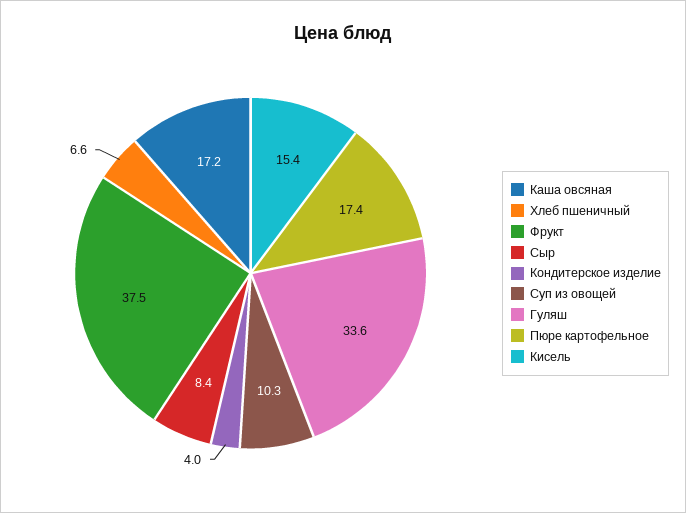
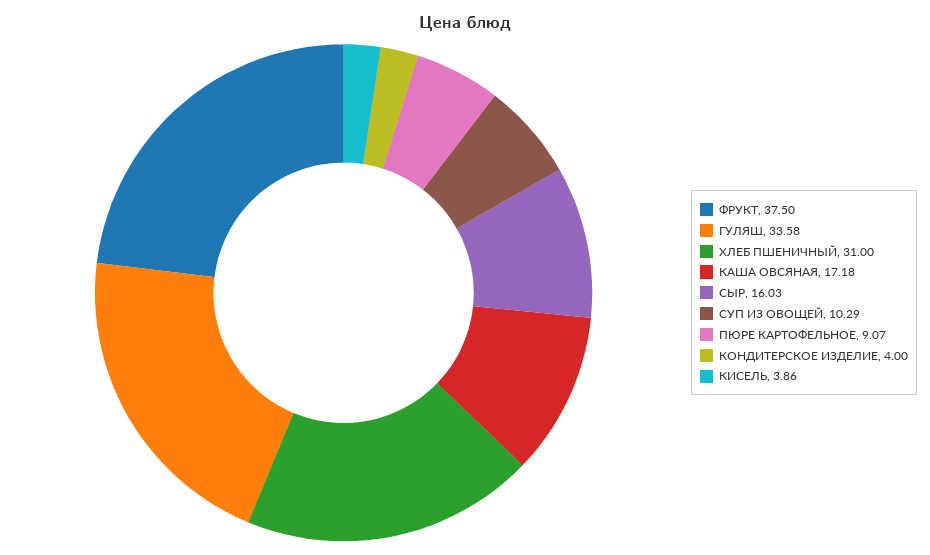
  {
    "Каша овсяная": 17.18,
-   "Хлеб пшеничный": 6.6,
+   "Хлеб пшеничный": 31,
    "Фрукт": 37.5,
-   "Сыр": 8.4,
+   "Сыр": 16.03,
    "Кондитерское изделие": 4,
    "Суп из овощей": 10.29,
    "Гуляш": 33.58,
-   "Пюре картофельное": 17.4,
+   "Пюре картофельное": 9.07,
-   "Кисель": 15.4
+   "Кисель": 3.86
  }

